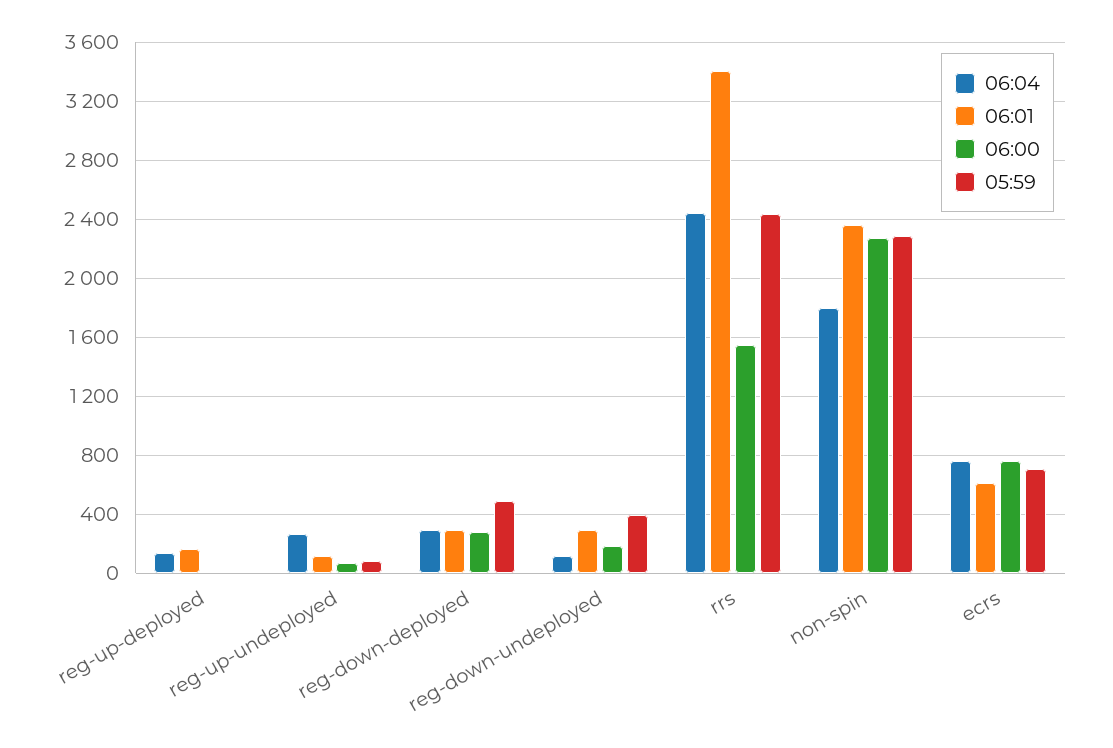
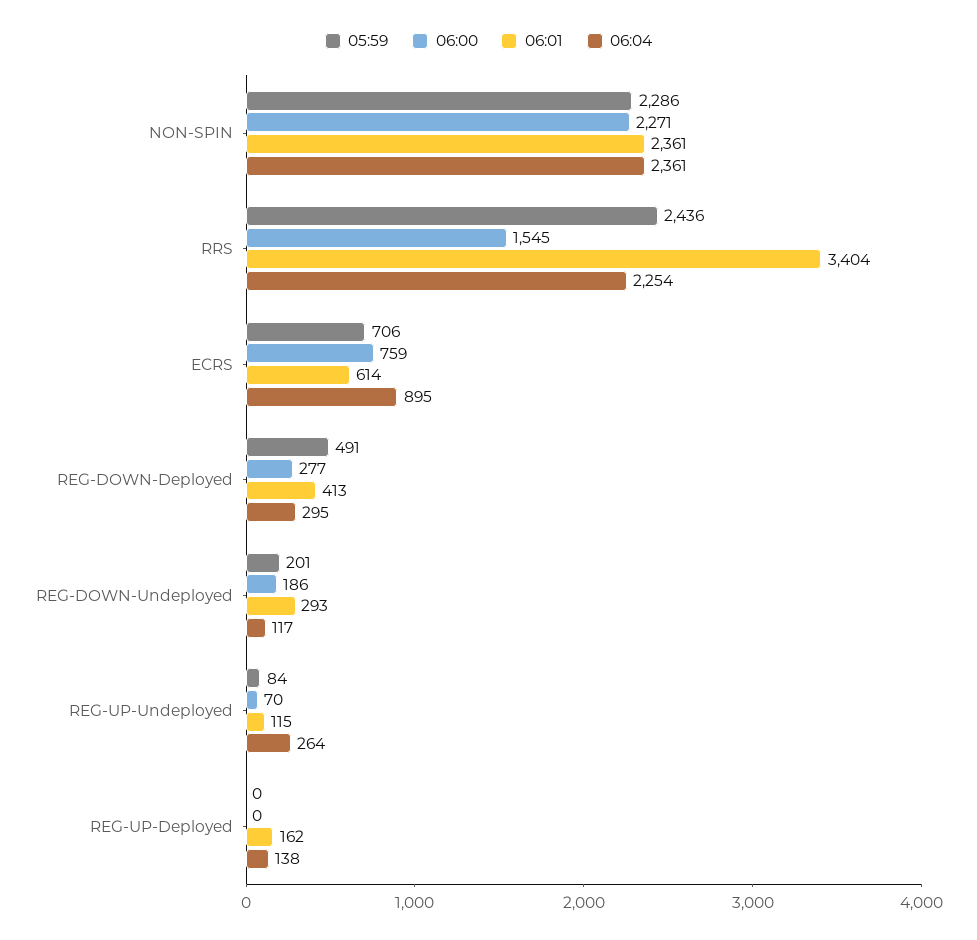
  {
    "06:04": {
      "reg-up-deployed": 138,
      "reg-up-undeployed": 264,
      "reg-down-deployed": 295,
      "reg-down-undeployed": 117,
-     "rrs": 2450,
+     "rrs": 2254,
-     "non-spin": 1800,
+     "non-spin": 2361,
-     "ecrs": 750
+     "ecrs": 895
    },
    "06:01": {
      "reg-up-deployed": 162,
      "reg-up-undeployed": 115,
-     "reg-down-deployed": 300,
+     "reg-down-deployed": 413,
      "reg-down-undeployed": 293,
      "rrs": 3404,
      "non-spin": 2361,
      "ecrs": 614
    },
    "06:00": {
      "reg-up-deployed": 0,
      "reg-up-undeployed": 70,
      "reg-down-deployed": 277,
      "reg-down-undeployed": 186,
      "rrs": 1545,
      "non-spin": 2271,
      "ecrs": 759
    },
    "05:59": {
      "reg-up-deployed": 0,
      "reg-up-undeployed": 84,
      "reg-down-deployed": 491,
-     "reg-down-undeployed": 400,
+     "reg-down-undeployed": 201,
      "rrs": 2436,
      "non-spin": 2286,
      "ecrs": 706
    }
  }

